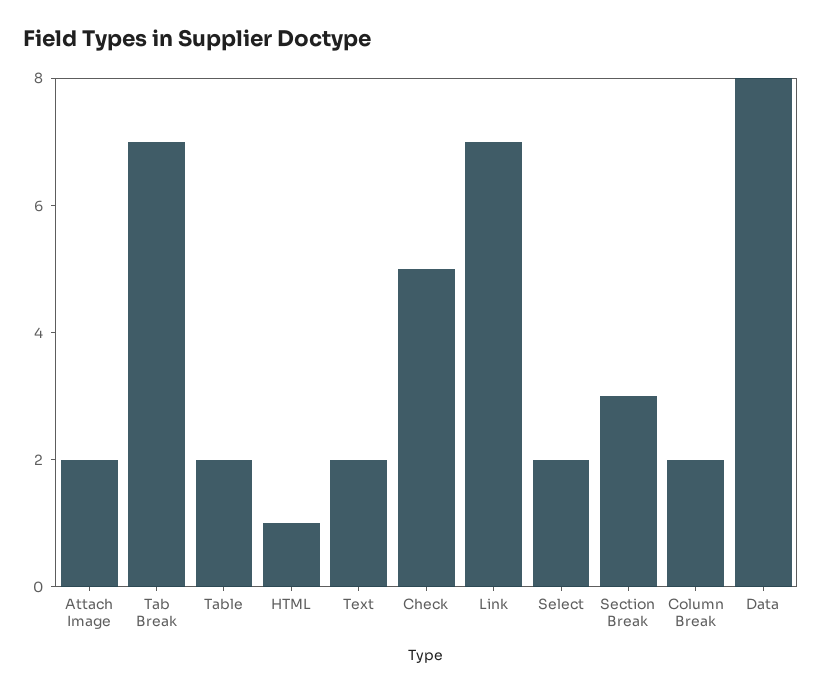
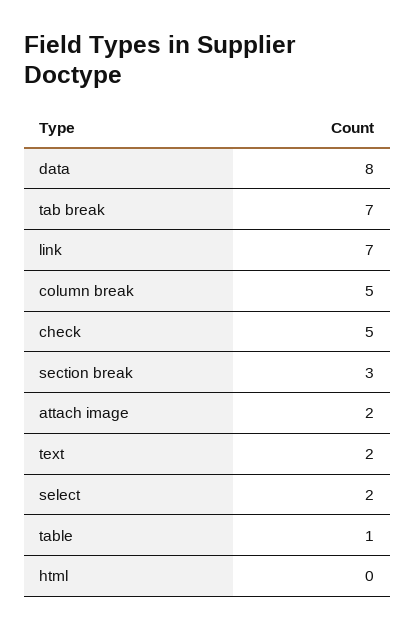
  {
    "Attach Image": 2,
    "Tab Break": 7,
-   "Table": 2,
+   "Table": 1,
-   "HTML": 1,
+   "HTML": 0,
    "Text": 2,
    "Check": 5,
    "Link": 7,
    "Select": 2,
    "Section Break": 3,
-   "Column Break": 2,
+   "Column Break": 5,
    "Data": 8
  }

